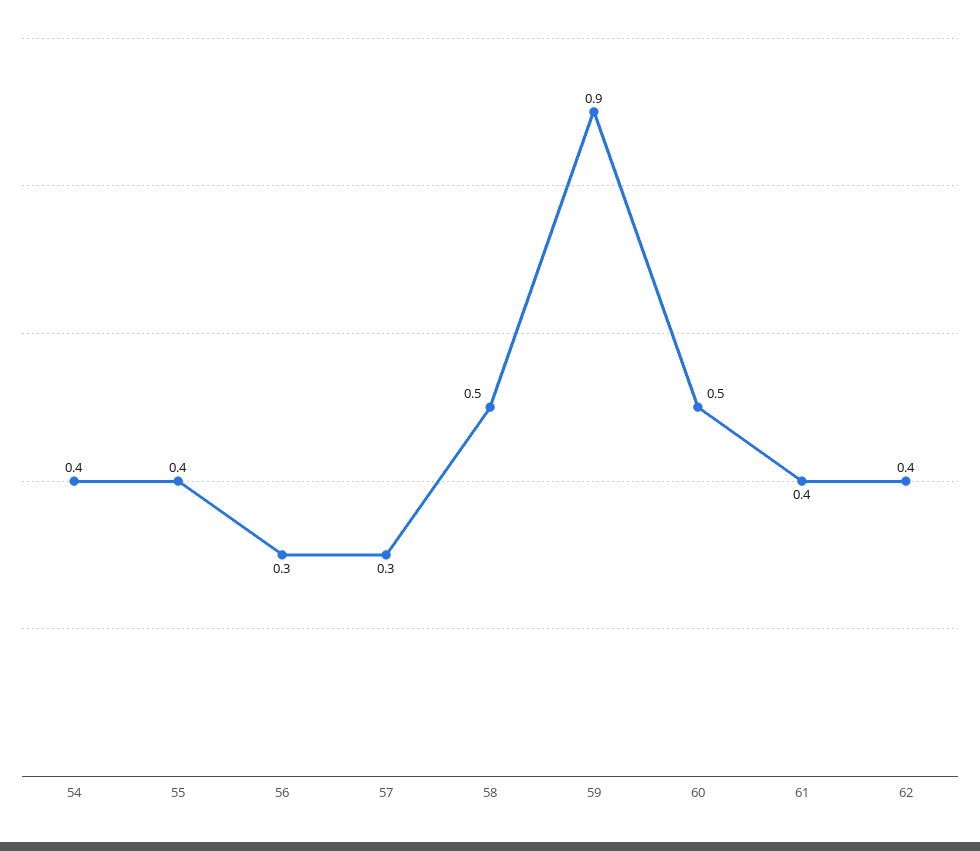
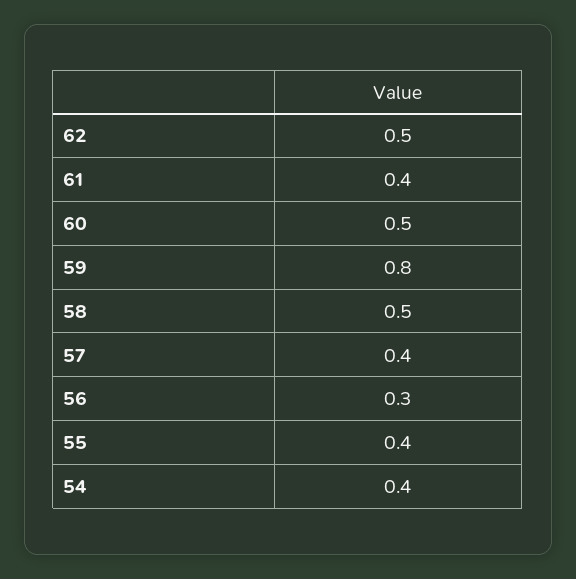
  {
    "54": 0.4,
    "55": 0.4,
    "56": 0.3,
-   "57": 0.3,
+   "57": 0.4,
    "58": 0.5,
-   "59": 0.9,
+   "59": 0.8,
    "60": 0.5,
    "61": 0.4,
-   "62": 0.4
+   "62": 0.5
  }

